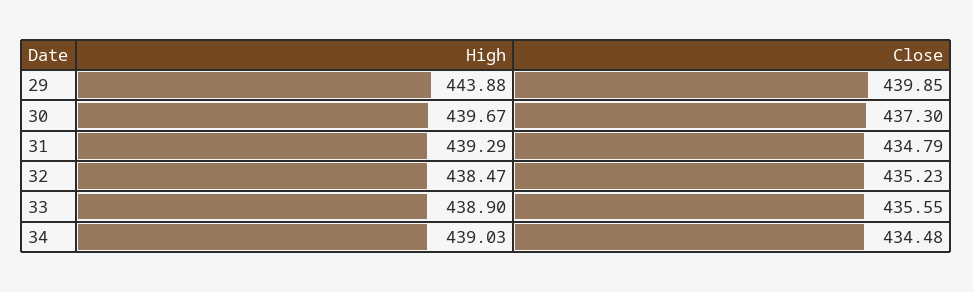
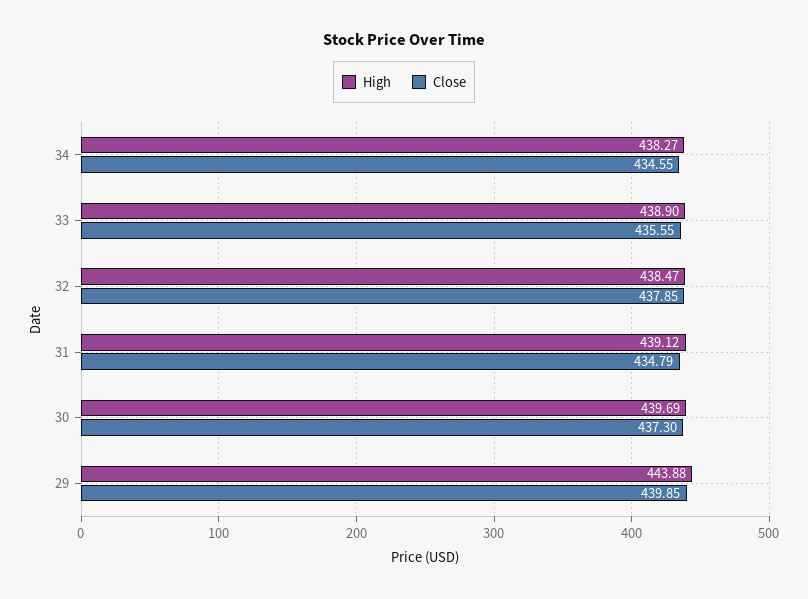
  {
    "High": {
      "29": 443.88,
-     "30": 439.67,
+     "30": 439.69,
-     "31": 439.29,
+     "31": 439.12,
      "32": 438.47,
      "33": 438.9,
-     "34": 439.03
+     "34": 438.27
    },
    "Close": {
      "29": 439.85,
      "30": 437.3,
      "31": 434.79,
-     "32": 435.23,
+     "32": 437.85,
      "33": 435.55,
-     "34": 434.48
+     "34": 434.55
    }
  }

